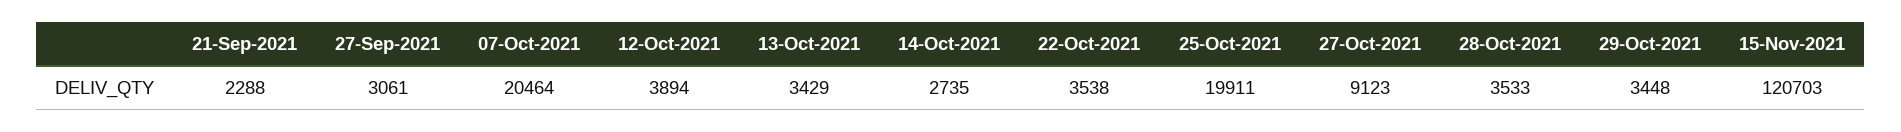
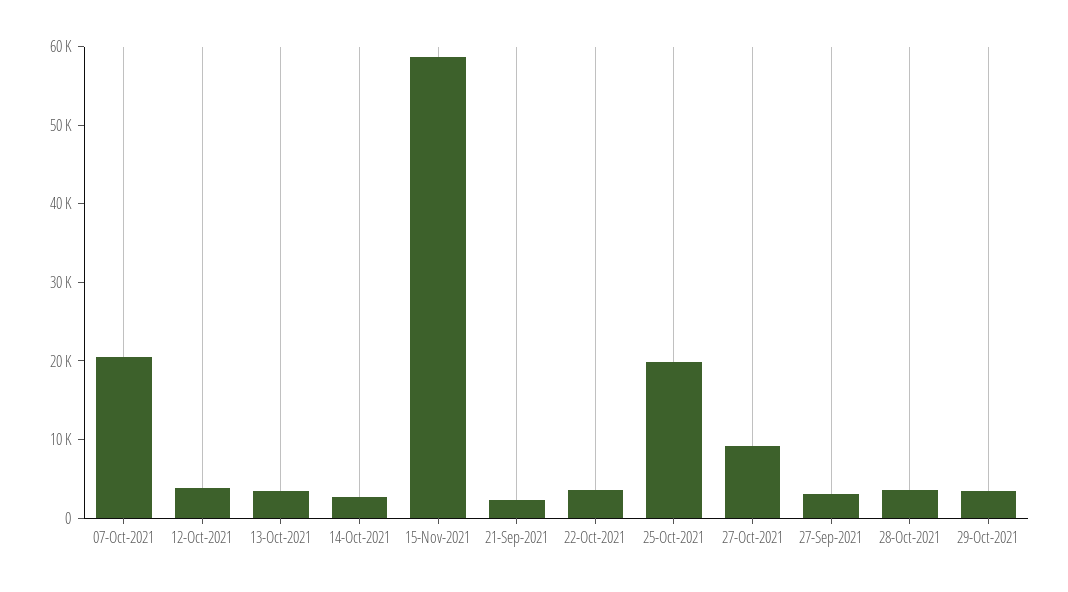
  {
    "21-Sep-2021": 2288,
    "27-Sep-2021": 3061,
    "07-Oct-2021": 20464,
    "12-Oct-2021": 3894,
    "13-Oct-2021": 3429,
    "14-Oct-2021": 2735,
    "22-Oct-2021": 3538,
    "25-Oct-2021": 19911,
    "27-Oct-2021": 9123,
    "28-Oct-2021": 3533,
    "29-Oct-2021": 3448,
-   "15-Nov-2021": 120703
+   "15-Nov-2021": 58000
  }

